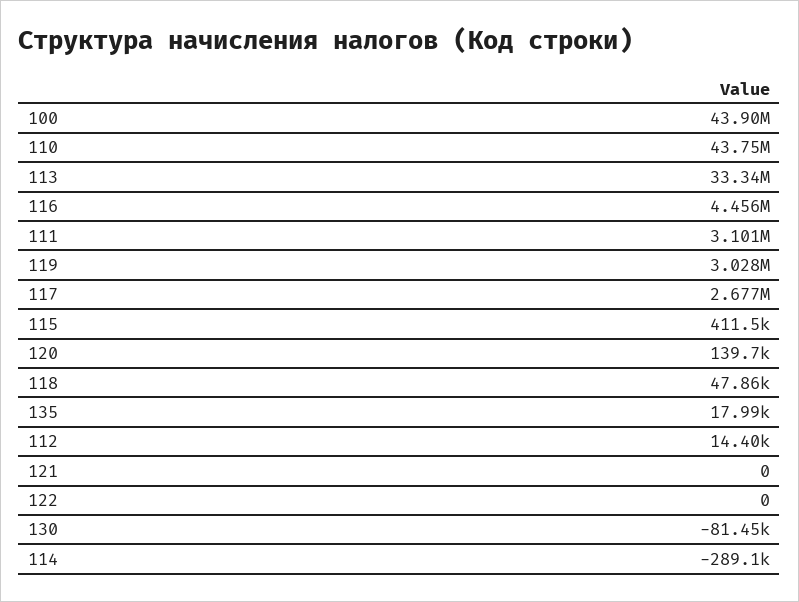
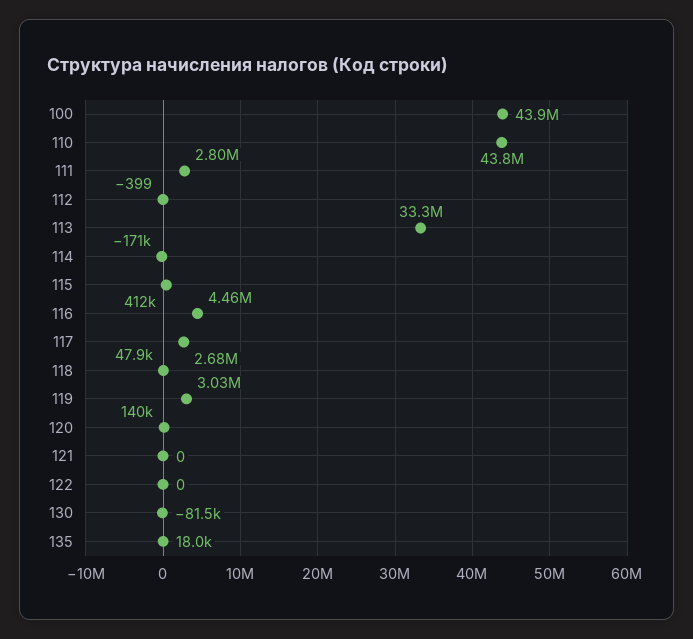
  {
    "100": 43900000,
    "110": 43750000,
    "113": 33340000,
    "116": 4456000,
-   "111": 3101000,
+   "111": 2800000,
    "119": 3028000,
    "117": 2677000,
    "115": 411500,
    "120": 139700,
    "118": 47860,
    "135": 17990,
-   "112": 14400,
+   "112": -399,
    "121": 0,
    "122": 0,
    "130": -81450,
-   "114": -289100
+   "114": -171000
  }

